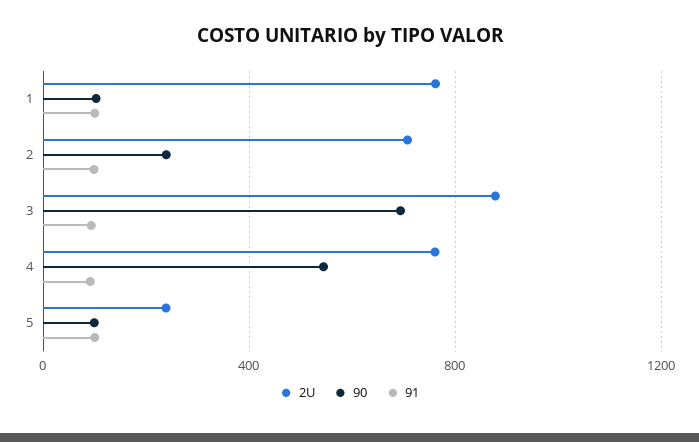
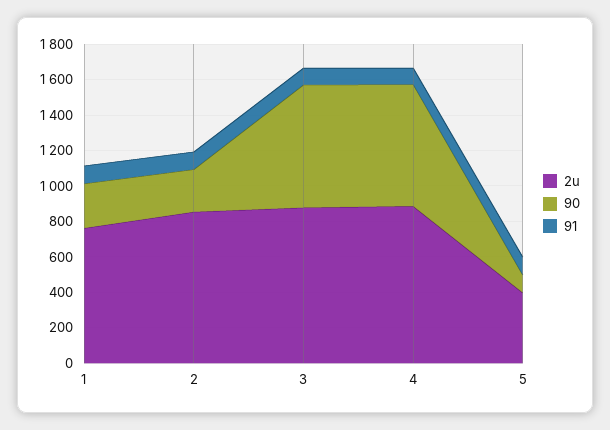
  {
    "2U": {
      "1": 750,
-     "2": 700,
+     "2": 850,
      "3": 900,
-     "4": 750,
+     "4": 900,
-     "5": 250
+     "5": 400
    },
    "90": {
-     "1": 100,
+     "1": 250,
      "2": 250,
      "3": 700,
-     "4": 550,
+     "4": 700,
      "5": 100
    },
    "91": {
      "1": 100,
      "2": 100,
      "3": 100,
      "4": 100,
      "5": 100
    }
  }

